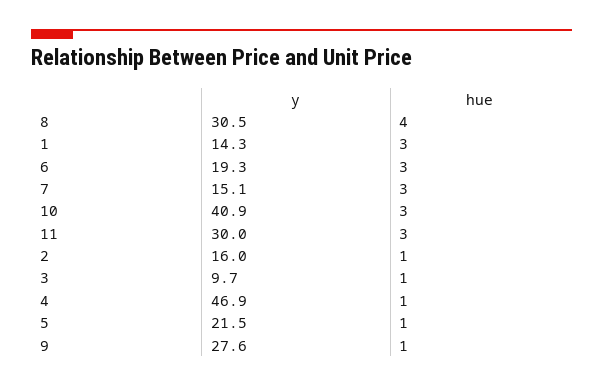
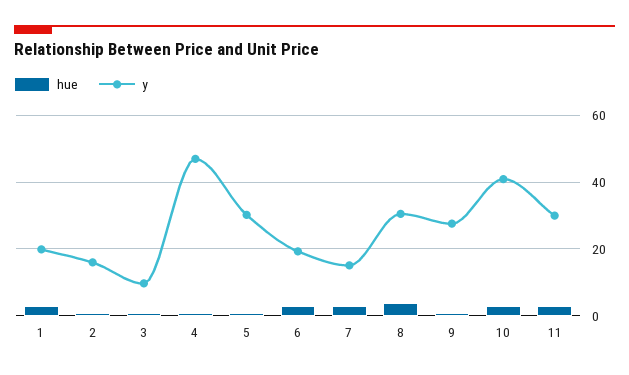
  {
    "y": {
      "8": 30.5,
-     "1": 14.3,
+     "1": 20,
      "6": 19.3,
      "7": 15.1,
      "10": 40.9,
      "11": 30,
      "2": 16,
      "3": 9.7,
      "4": 46.9,
-     "5": 21.5,
+     "5": 30,
      "9": 27.6
    },
    "hue": {
      "8": 4,
      "1": 3,
      "6": 3,
      "7": 3,
      "10": 3,
      "11": 3,
      "2": 1,
      "3": 1,
      "4": 1,
      "5": 1,
      "9": 1
    }
  }

